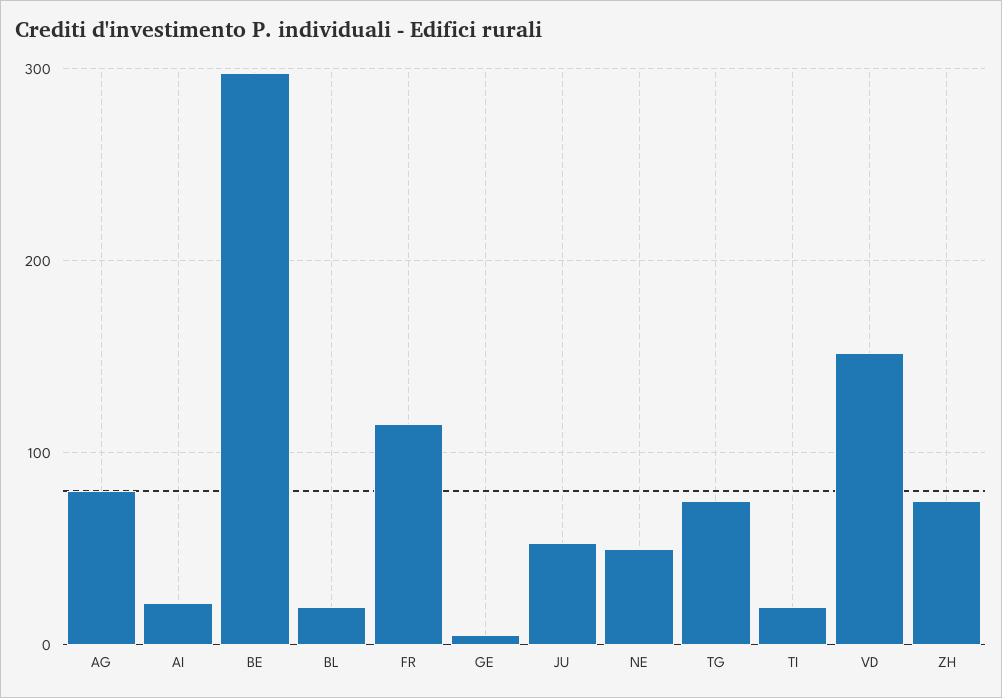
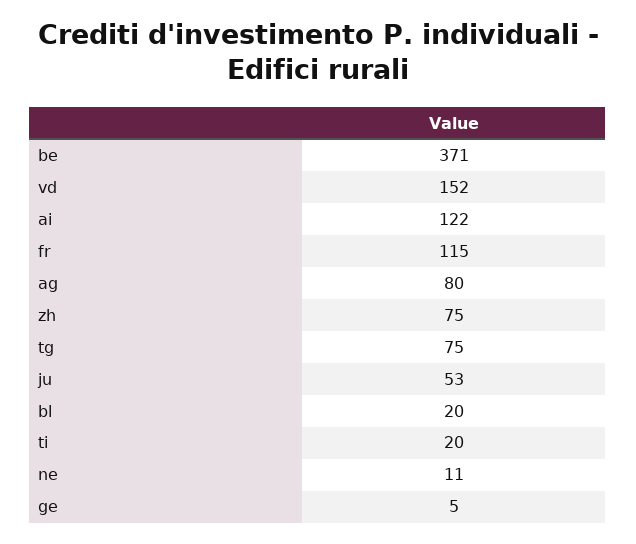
  {
    "AG": 80,
-   "AI": 20,
+   "AI": 122,
-   "BE": 300,
+   "BE": 371,
    "BL": 20,
    "FR": 115,
    "GE": 5,
    "JU": 53,
-   "NE": 50,
+   "NE": 11,
    "TG": 75,
    "TI": 20,
    "VD": 152,
    "ZH": 75
  }

